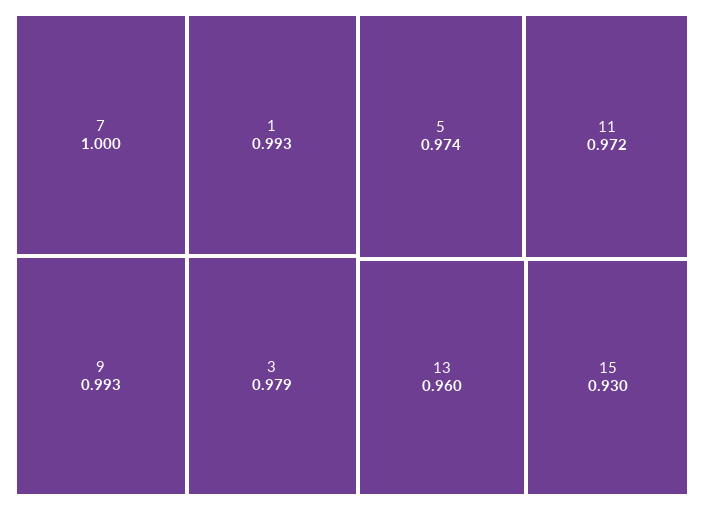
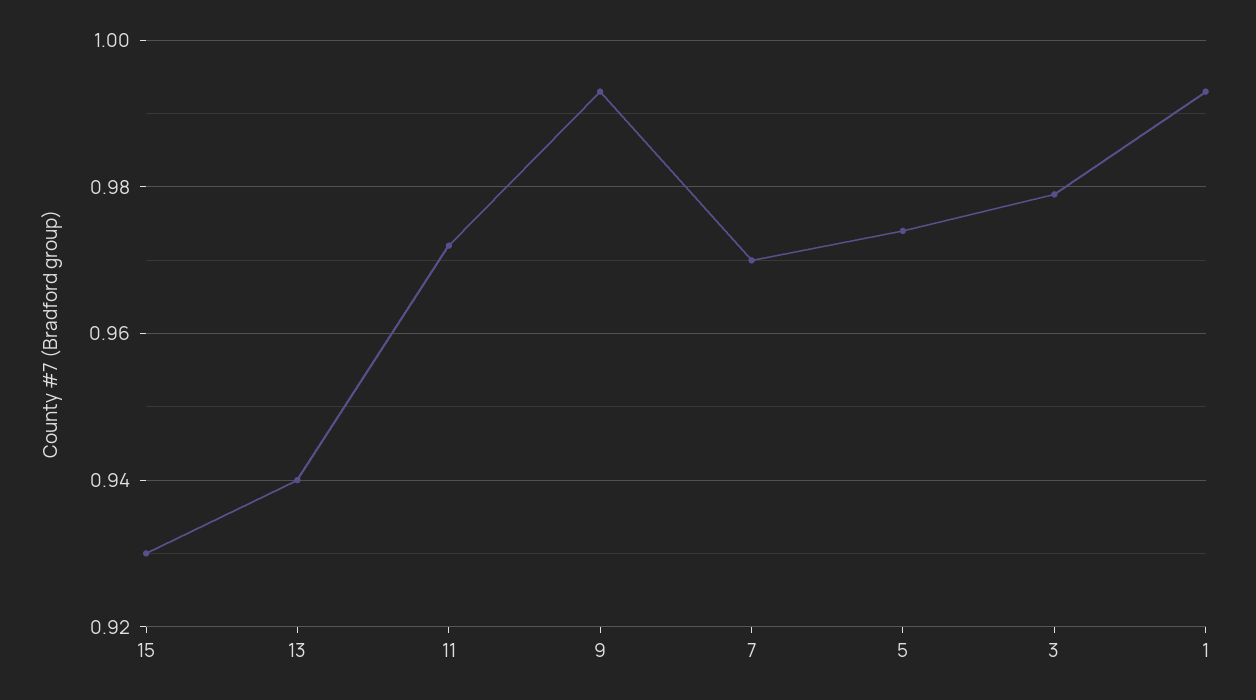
  {
-   "7": 1,
+   "7": 0.97,
    "1": 0.993,
    "9": 0.993,
    "3": 0.979,
    "5": 0.974,
    "11": 0.972,
-   "13": 0.96,
+   "13": 0.94,
    "15": 0.93
  }

